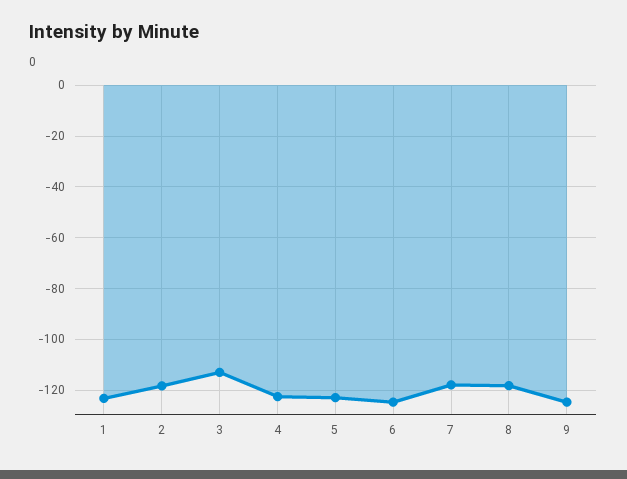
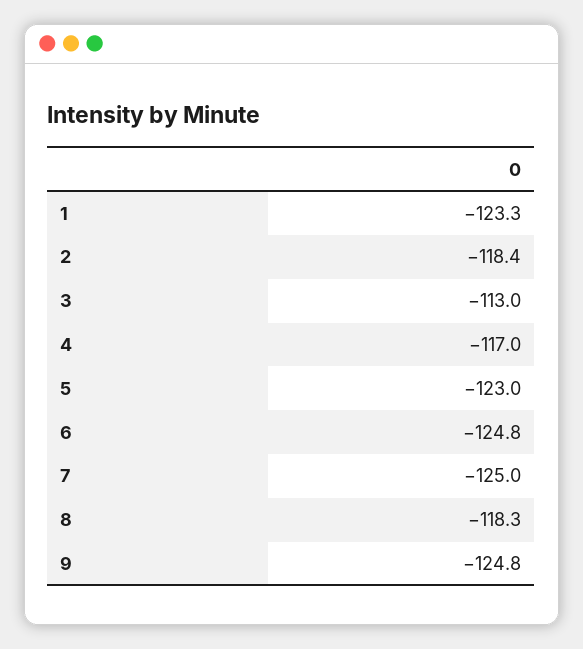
  {
    "1": -123.3,
    "2": -118.4,
    "3": -113,
-   "4": -122.5,
+   "4": -117,
    "5": -123,
    "6": -124.8,
-   "7": -117.5,
+   "7": -125,
    "8": -118.3,
    "9": -124.8
  }

